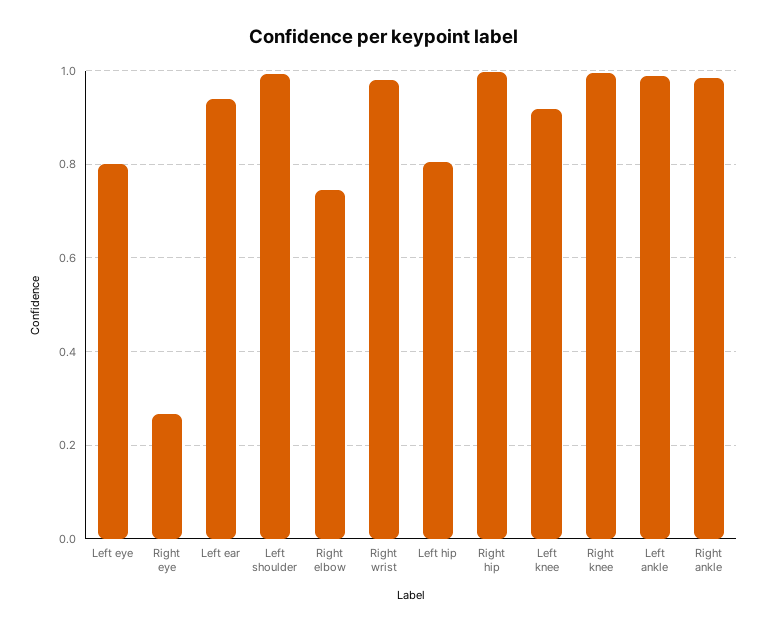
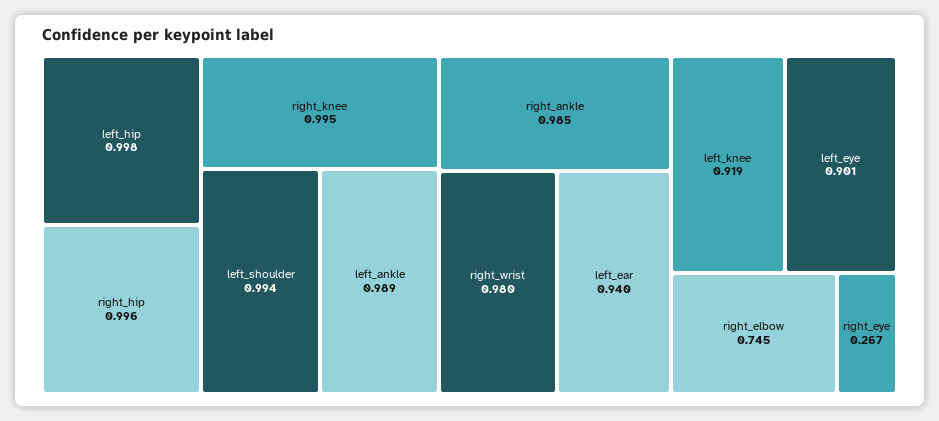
  {
-   "Left eye": 0.8,
+   "Left eye": 0.901,
    "Right eye": 0.267,
    "Left ear": 0.94,
    "Left shoulder": 0.994,
    "Right elbow": 0.745,
    "Right wrist": 0.98,
-   "Left hip": 0.8,
+   "Left hip": 0.998,
    "Right hip": 0.996,
    "Left knee": 0.919,
    "Right knee": 0.995,
    "Left ankle": 0.989,
    "Right ankle": 0.985
  }

